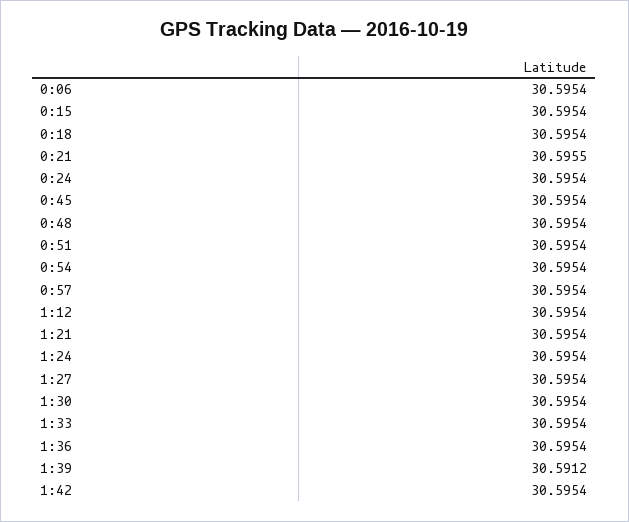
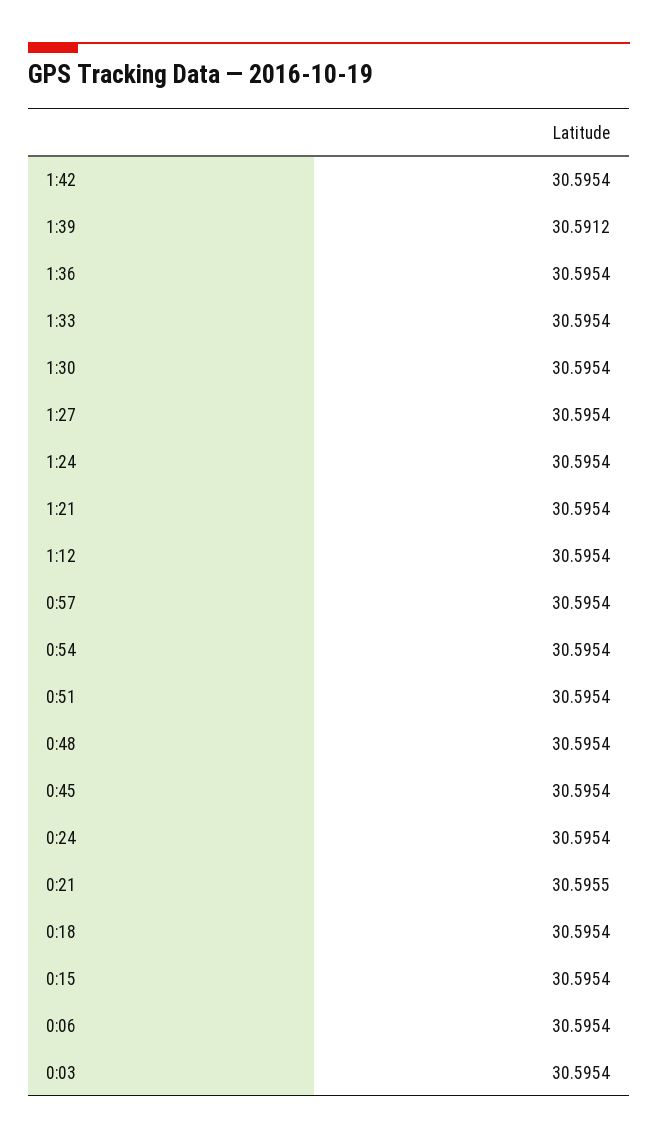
  {
    "0:06": 30.5954,
    "0:15": 30.5954,
    "0:18": 30.5954,
    "0:21": 30.5955,
    "0:24": 30.5954,
    "0:45": 30.5954,
    "0:48": 30.5954,
    "0:51": 30.5954,
    "0:54": 30.5954,
    "0:57": 30.5954,
    "1:12": 30.5954,
    "1:21": 30.5954,
    "1:24": 30.5954,
    "1:27": 30.5954,
    "1:30": 30.5954,
    "1:33": 30.5954,
    "1:36": 30.5954,
    "1:39": 30.5912,
-   "1:42": 30.5954
+   "1:42": 30.5954,
+   "0:03": 30.5954
  }

